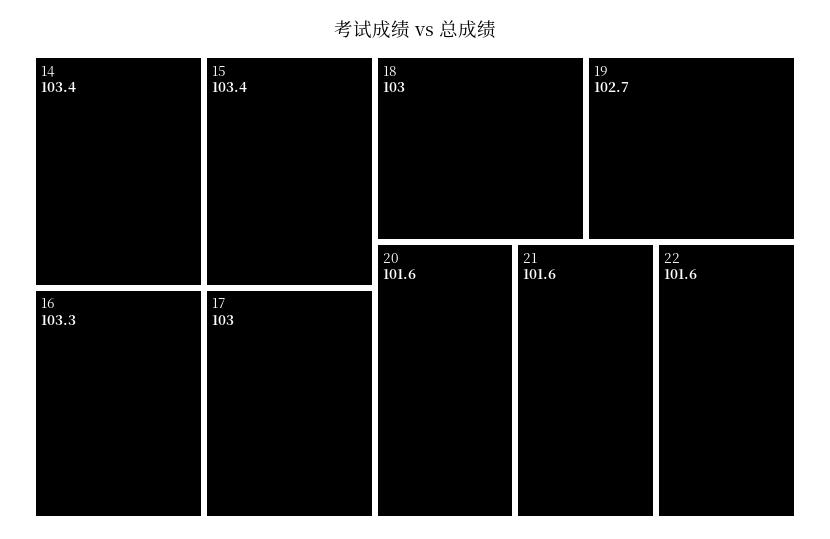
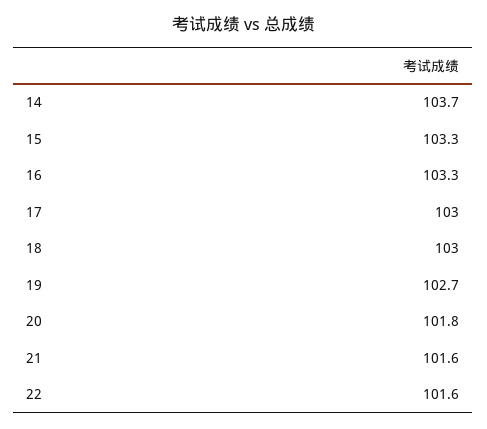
  {
-   "14": 103.4,
+   "14": 103.7,
-   "15": 103.4,
+   "15": 103.3,
    "16": 103.3,
    "17": 103,
    "18": 103,
    "19": 102.7,
-   "20": 101.6,
+   "20": 101.8,
    "21": 101.6,
    "22": 101.6
  }

